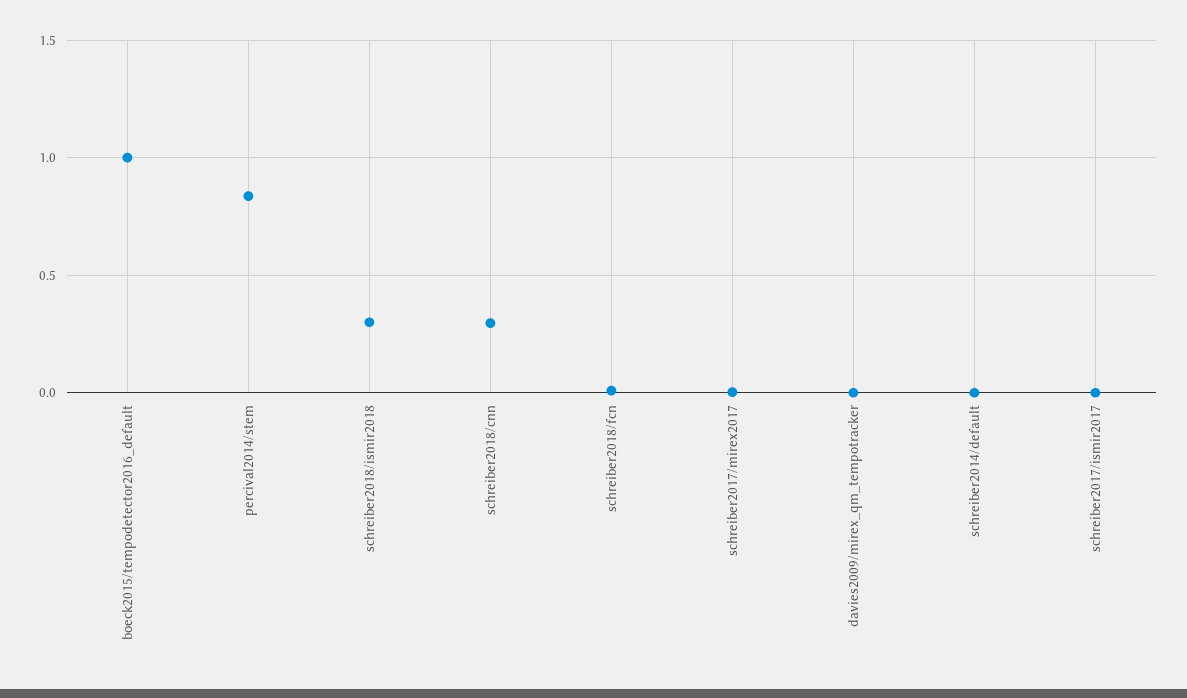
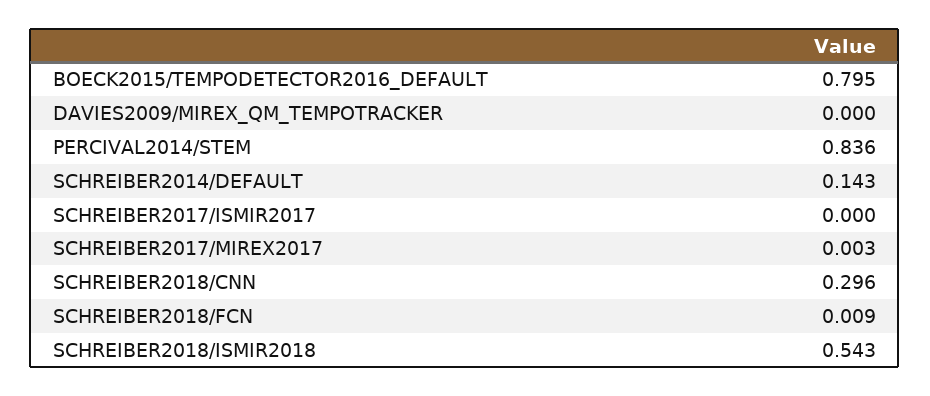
  {
-   "boeck2015/tempodetector2016_default": 1,
+   "boeck2015/tempodetector2016_default": 0.795,
    "percival2014/stem": 0.836,
-   "schreiber2018/ismir2018": 0.3,
+   "schreiber2018/ismir2018": 0.543,
    "schreiber2018/cnn": 0.296,
    "schreiber2018/fcn": 0.009,
    "schreiber2017/mirex2017": 0.003,
    "davies2009/mirex_qm_tempotracker": 0,
-   "schreiber2014/default": 0,
+   "schreiber2014/default": 0.143,
    "schreiber2017/ismir2017": 0
  }

